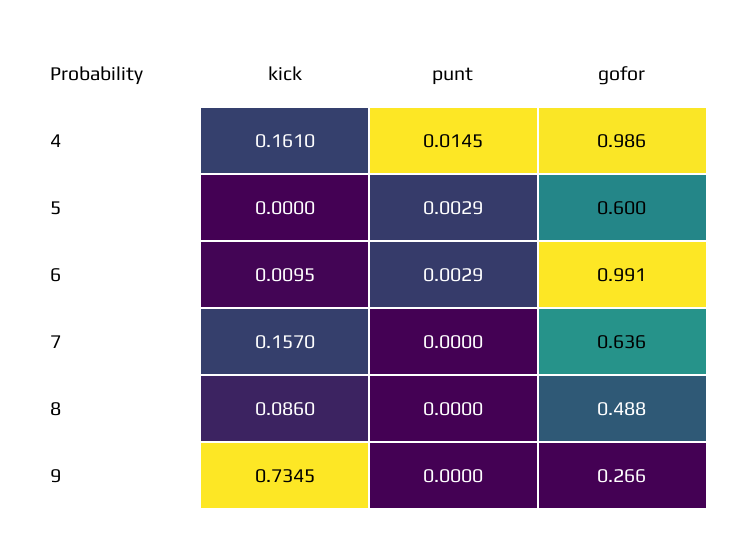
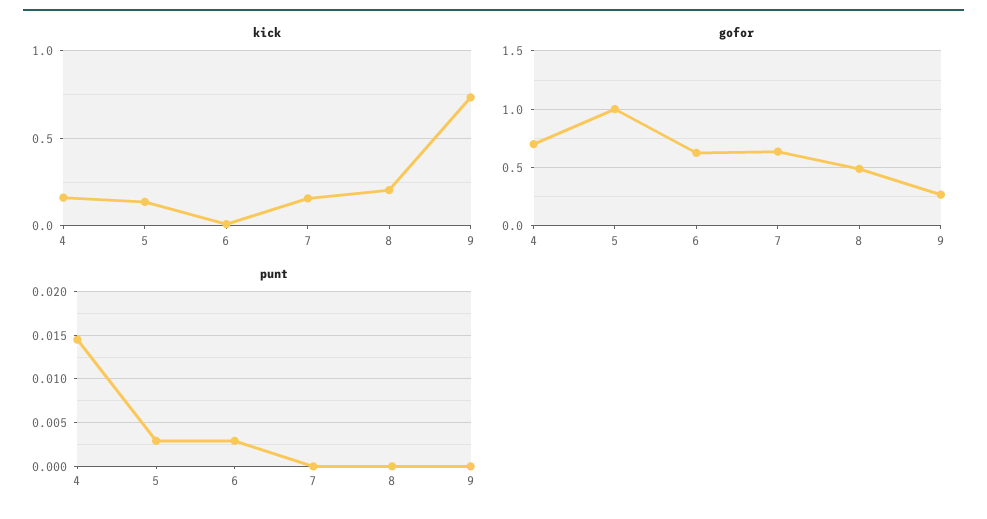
  {
    "kick": {
      "4": 0.161,
-     "5": 0,
+     "5": 0.15,
      "6": 0.0095,
      "7": 0.157,
-     "8": 0.086,
+     "8": 0.2,
      "9": 0.7345
    },
    "punt": {
      "4": 0.0145,
      "5": 0.0029,
      "6": 0.0029,
      "7": 0,
      "8": 0,
      "9": 0
    },
    "gofor": {
-     "4": 0.986,
+     "4": 0.7,
-     "5": 0.6,
+     "5": 1,
-     "6": 0.991,
+     "6": 0.6,
      "7": 0.636,
      "8": 0.488,
      "9": 0.266
    }
  }

